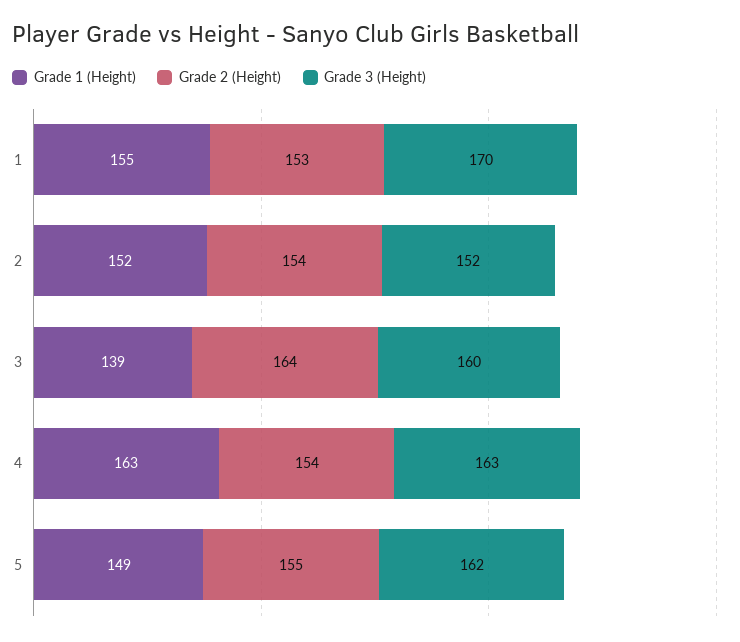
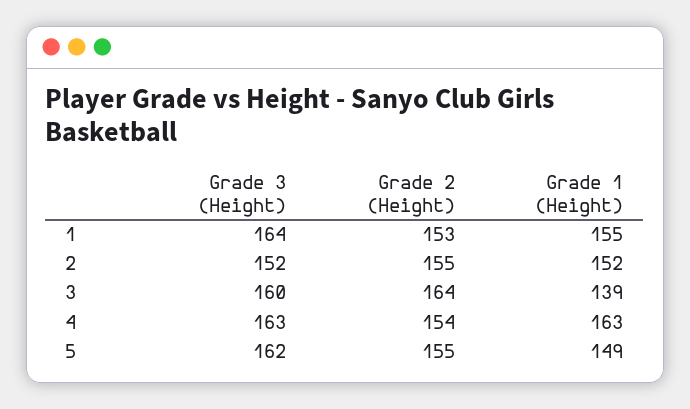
  {
    "Grade 1 (Height)": {
      "1": 155,
      "2": 152,
      "3": 139,
      "4": 163,
      "5": 149
    },
    "Grade 2 (Height)": {
      "1": 153,
-     "2": 154,
+     "2": 155,
      "3": 164,
      "4": 154,
      "5": 155
    },
    "Grade 3 (Height)": {
-     "1": 170,
+     "1": 164,
      "2": 152,
      "3": 160,
      "4": 163,
      "5": 162
    }
  }

